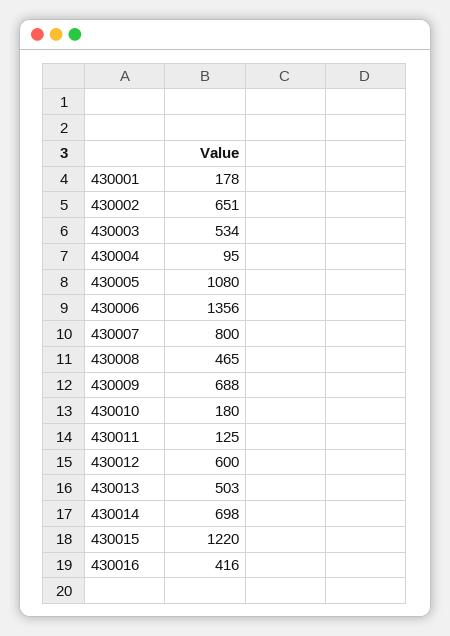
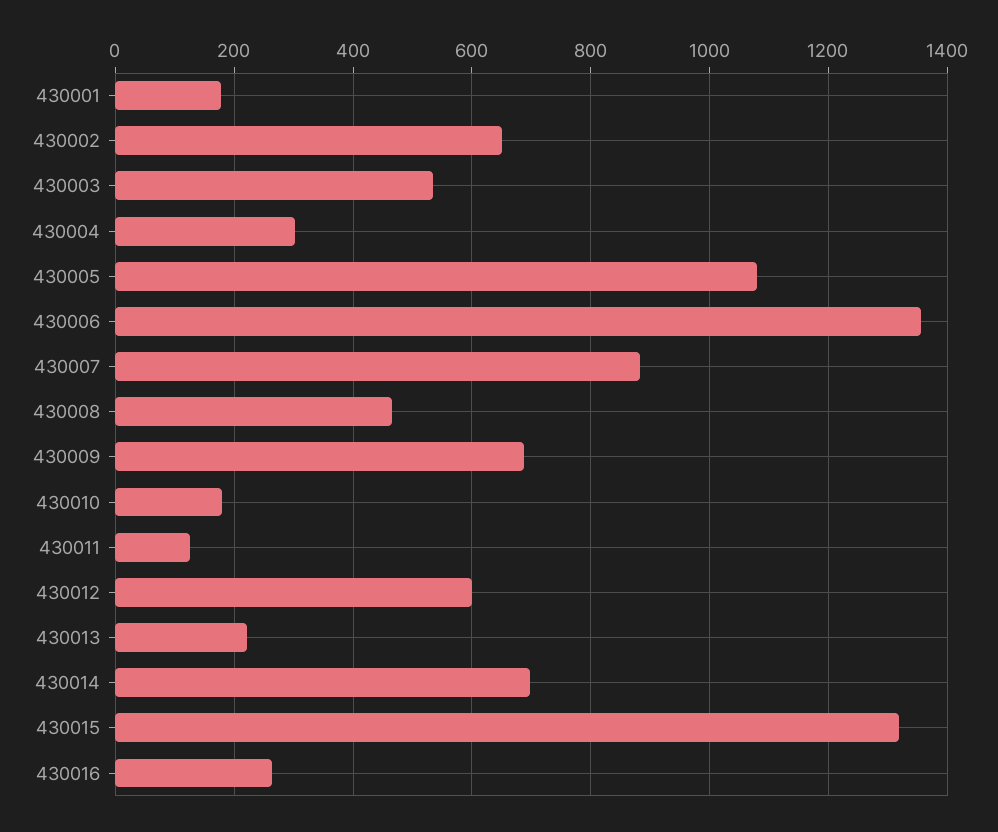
  {
    "430001": 178,
    "430002": 651,
    "430003": 534,
-   "430004": 95,
+   "430004": 300,
    "430005": 1080,
    "430006": 1356,
-   "430007": 800,
+   "430007": 880,
    "430008": 465,
    "430009": 688,
    "430010": 180,
    "430011": 125,
    "430012": 600,
-   "430013": 503,
+   "430013": 220,
    "430014": 698,
-   "430015": 1220,
+   "430015": 1320,
-   "430016": 416
+   "430016": 260
  }

